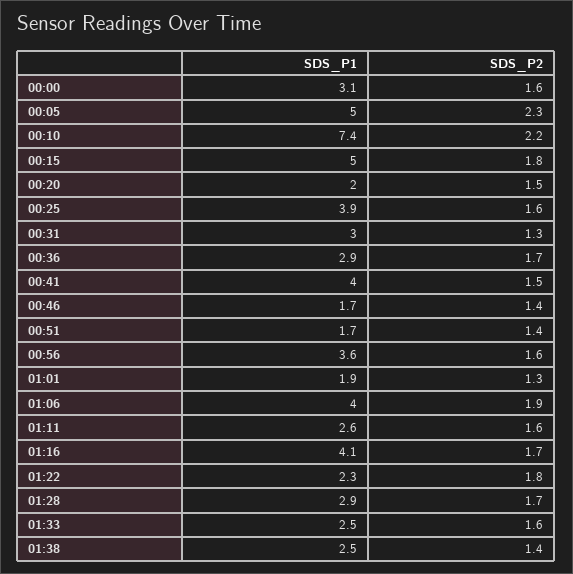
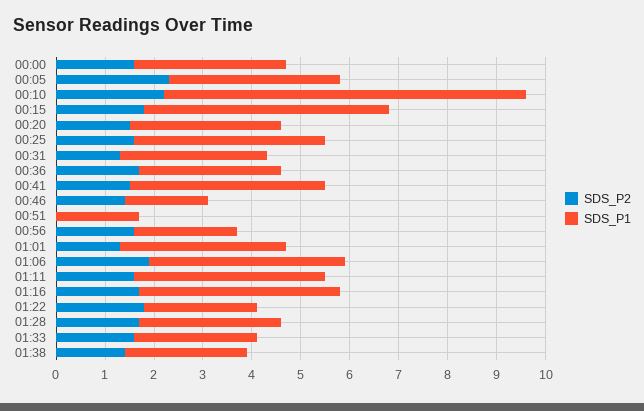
  {
    "SDS_P1": {
      "00:00": 3.1,
-     "00:05": 5,
+     "00:05": 3.5,
      "00:10": 7.4,
      "00:15": 5,
-     "00:20": 2,
+     "00:20": 3,
      "00:25": 3.9,
      "00:31": 3,
      "00:36": 2.9,
      "00:41": 4,
      "00:46": 1.7,
      "00:51": 1.7,
-     "00:56": 3.6,
+     "00:56": 2,
-     "01:01": 1.9,
+     "01:01": 3.5,
      "01:06": 4,
-     "01:11": 2.6,
+     "01:11": 4,
      "01:16": 4.1,
      "01:22": 2.3,
      "01:28": 2.9,
      "01:33": 2.5,
      "01:38": 2.5
    },
    "SDS_P2": {
      "00:00": 1.6,
      "00:05": 2.3,
      "00:10": 2.2,
      "00:15": 1.8,
      "00:20": 1.5,
      "00:25": 1.6,
      "00:31": 1.3,
      "00:36": 1.7,
      "00:41": 1.5,
      "00:46": 1.4,
-     "00:51": 1.4,
+     "00:51": 0,
      "00:56": 1.6,
      "01:01": 1.3,
      "01:06": 1.9,
      "01:11": 1.6,
      "01:16": 1.7,
      "01:22": 1.8,
      "01:28": 1.7,
      "01:33": 1.6,
      "01:38": 1.4
    }
  }

